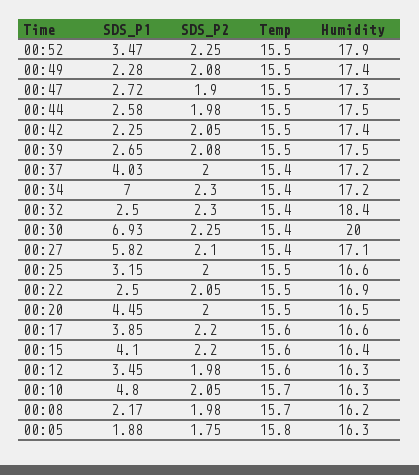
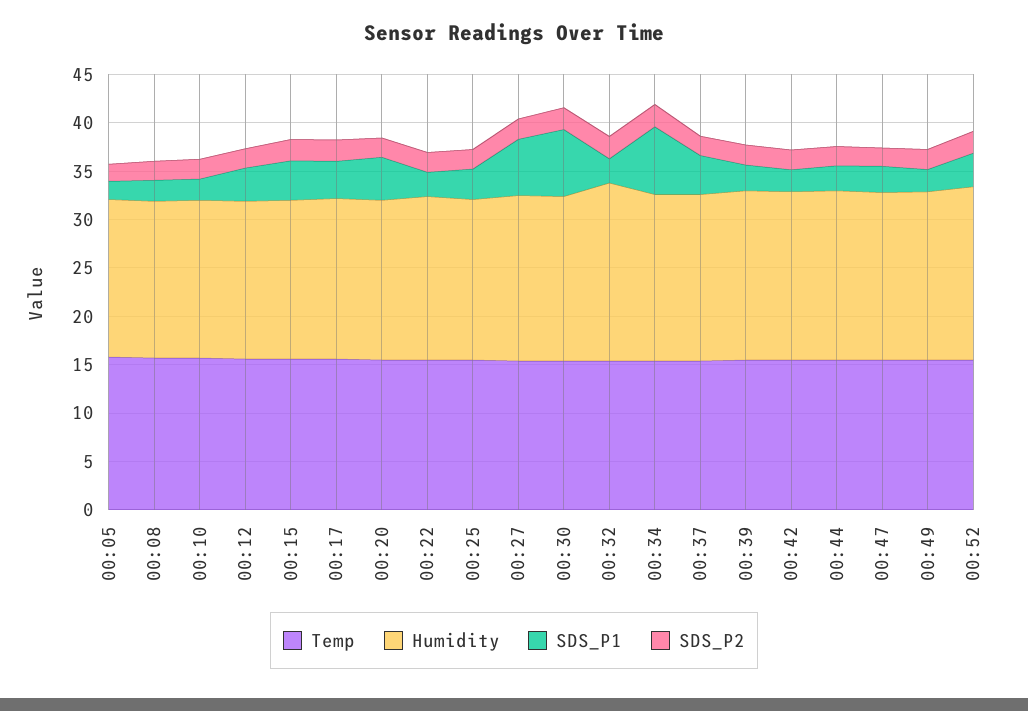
  {
    "SDS_P1": {
      "00:52": 3.47,
      "00:49": 2.28,
      "00:47": 2.72,
      "00:44": 2.58,
      "00:42": 2.25,
      "00:39": 2.65,
      "00:37": 4.03,
      "00:34": 7,
      "00:32": 2.5,
      "00:30": 6.93,
      "00:27": 5.82,
      "00:25": 3.15,
      "00:22": 2.5,
      "00:20": 4.45,
      "00:17": 3.85,
      "00:15": 4.1,
      "00:12": 3.45,
-     "00:10": 4.8,
+     "00:10": 2,
      "00:08": 2.17,
      "00:05": 1.88
    },
    "SDS_P2": {
      "00:52": 2.25,
      "00:49": 2.08,
      "00:47": 1.9,
      "00:44": 1.98,
      "00:42": 2.05,
      "00:39": 2.08,
      "00:37": 2,
      "00:34": 2.3,
      "00:32": 2.3,
      "00:30": 2.25,
      "00:27": 2.1,
      "00:25": 2,
      "00:22": 2.05,
      "00:20": 2,
      "00:17": 2.2,
      "00:15": 2.2,
      "00:12": 1.98,
      "00:10": 2.05,
      "00:08": 1.98,
      "00:05": 1.75
    },
    "Temp": {
      "00:52": 15.5,
      "00:49": 15.5,
      "00:47": 15.5,
      "00:44": 15.5,
      "00:42": 15.5,
      "00:39": 15.5,
      "00:37": 15.4,
      "00:34": 15.4,
      "00:32": 15.4,
      "00:30": 15.4,
      "00:27": 15.4,
      "00:25": 15.5,
      "00:22": 15.5,
      "00:20": 15.5,
      "00:17": 15.6,
      "00:15": 15.6,
      "00:12": 15.6,
      "00:10": 15.7,
      "00:08": 15.7,
      "00:05": 15.8
    },
    "Humidity": {
      "00:52": 17.9,
      "00:49": 17.4,
      "00:47": 17.3,
      "00:44": 17.5,
      "00:42": 17.4,
      "00:39": 17.5,
      "00:37": 17.2,
      "00:34": 17.2,
      "00:32": 18.4,
-     "00:30": 20,
+     "00:30": 17,
      "00:27": 17.1,
      "00:25": 16.6,
      "00:22": 16.9,
      "00:20": 16.5,
      "00:17": 16.6,
      "00:15": 16.4,
      "00:12": 16.3,
      "00:10": 16.3,
      "00:08": 16.2,
      "00:05": 16.3
    }
  }

